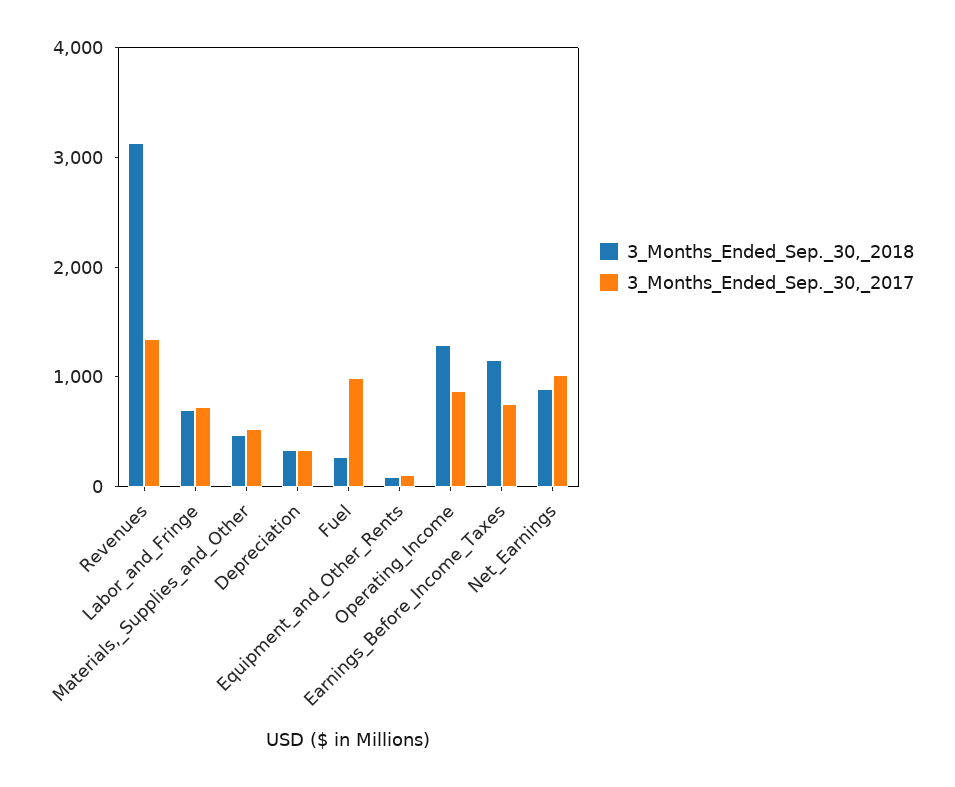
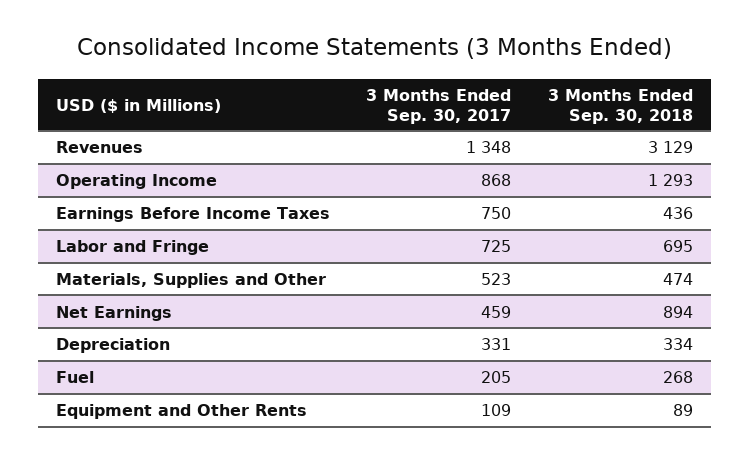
  {
    "3_Months_Ended_Sep._30,_2018": {
      "Revenues": 3129,
      "Labor_and_Fringe": 695,
      "Materials,_Supplies_and_Other": 474,
      "Depreciation": 334,
      "Fuel": 268,
      "Equipment_and_Other_Rents": 89,
      "Operating_Income": 1293,
-     "Earnings_Before_Income_Taxes": 1200,
+     "Earnings_Before_Income_Taxes": 436,
      "Net_Earnings": 894
    },
    "3_Months_Ended_Sep._30,_2017": {
      "Revenues": 1348,
      "Labor_and_Fringe": 725,
      "Materials,_Supplies_and_Other": 523,
      "Depreciation": 331,
-     "Fuel": 1000,
+     "Fuel": 205,
      "Equipment_and_Other_Rents": 109,
      "Operating_Income": 868,
      "Earnings_Before_Income_Taxes": 750,
-     "Net_Earnings": 1000
+     "Net_Earnings": 459
    }
  }

